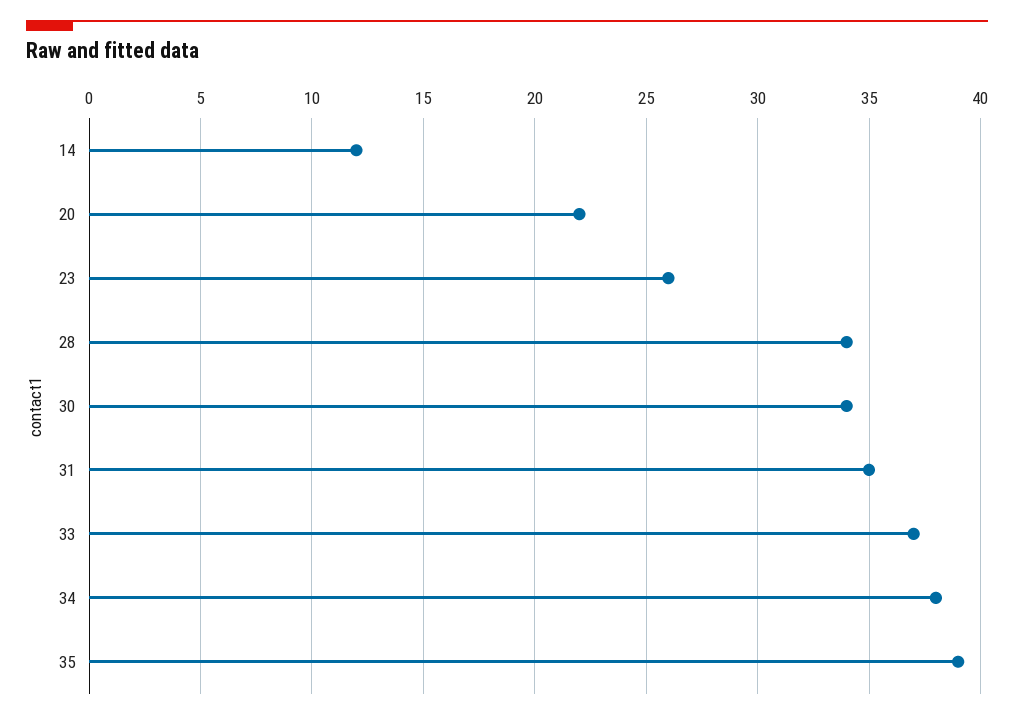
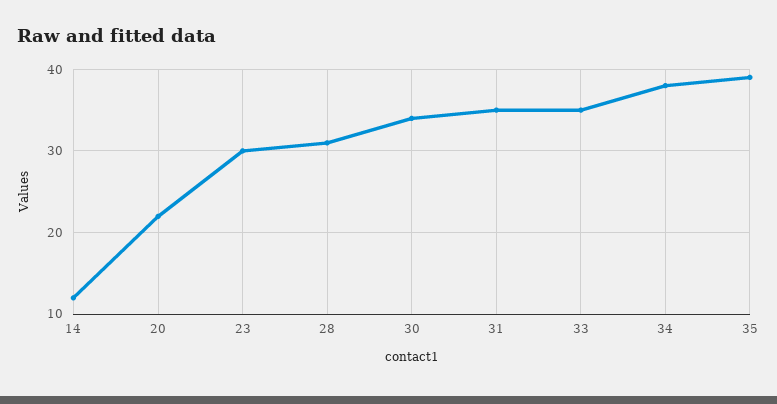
  {
    "14": 12,
    "20": 22,
-   "23": 26,
+   "23": 30,
-   "28": 34,
+   "28": 31,
    "30": 34,
    "31": 35,
-   "33": 37,
+   "33": 35,
    "34": 38,
    "35": 39
  }

